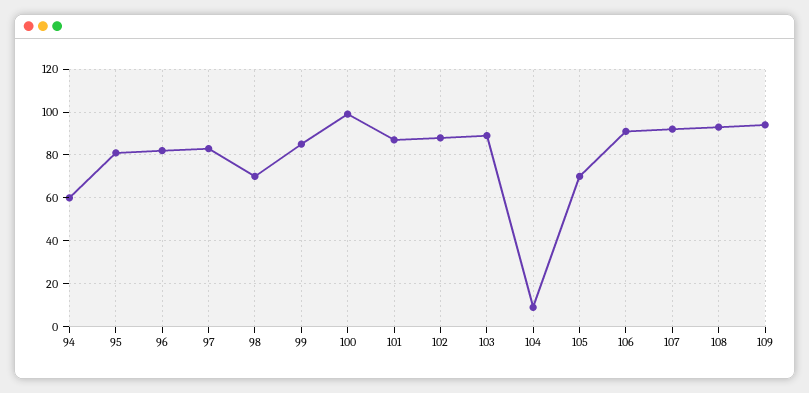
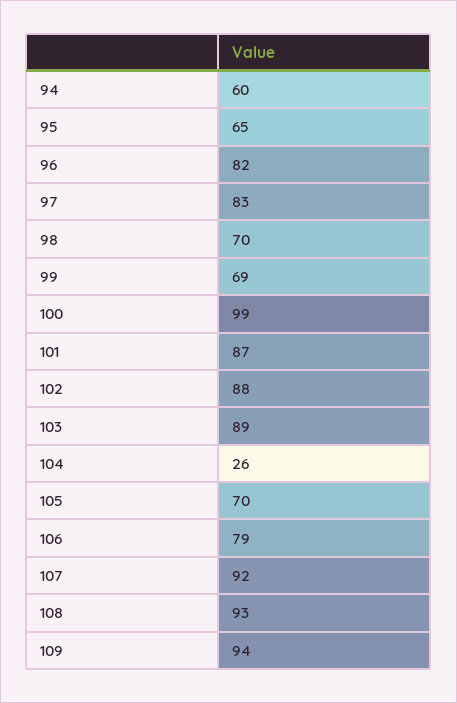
  {
    "94": 60,
-   "95": 80,
+   "95": 65,
    "96": 82,
    "97": 83,
    "98": 70,
-   "99": 85,
+   "99": 69,
    "100": 99,
    "101": 87,
    "102": 88,
    "103": 89,
-   "104": 10,
+   "104": 26,
    "105": 70,
-   "106": 90,
+   "106": 79,
    "107": 92,
    "108": 93,
    "109": 94
  }

